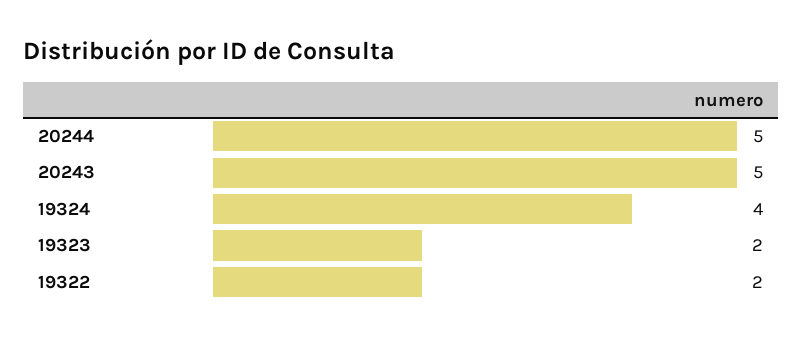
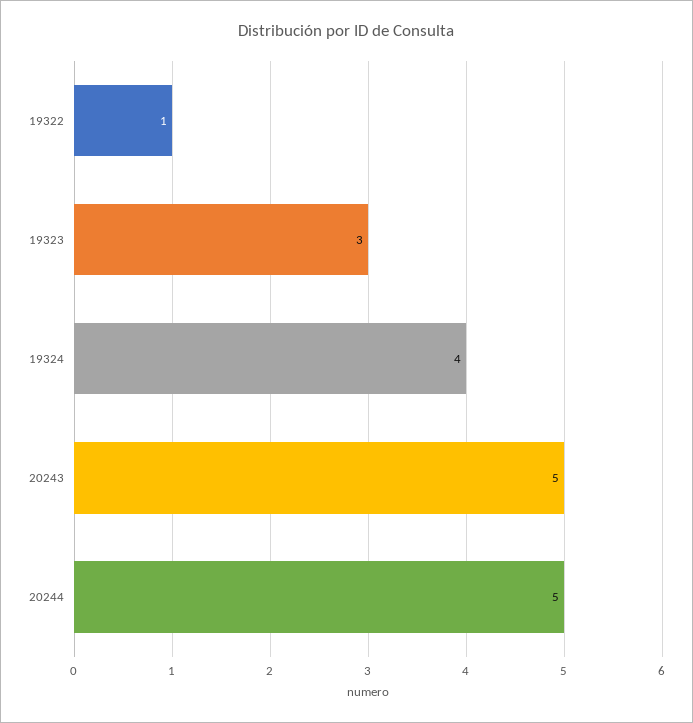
  {
    "20244": 5,
    "20243": 5,
    "19324": 4,
-   "19323": 2,
+   "19323": 3,
-   "19322": 2
+   "19322": 1
  }

